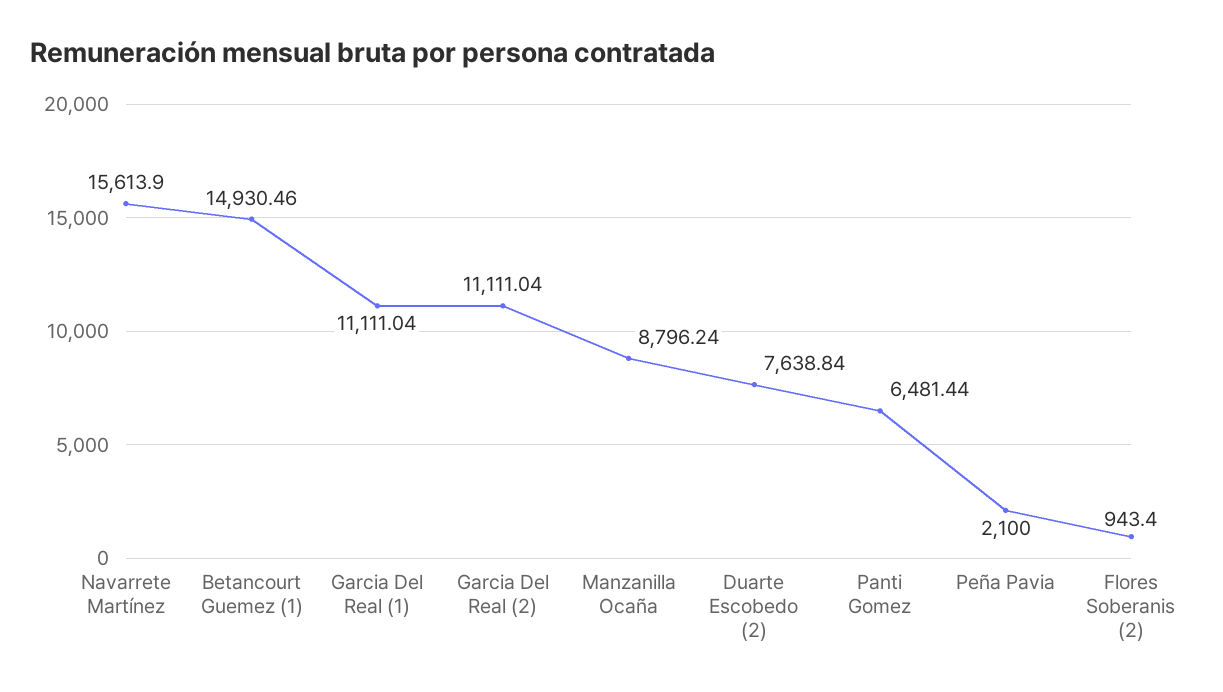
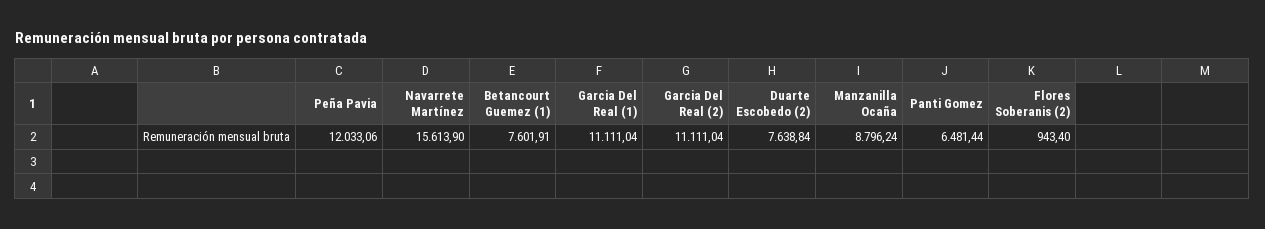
  {
    "Navarrete Martínez": 15613.9,
-   "Betancourt Guemez (1)": 14930.46,
+   "Betancourt Guemez (1)": 7601.91,
    "Garcia Del Real (1)": 11111.04,
    "Garcia Del Real (2)": 11111.04,
    "Manzanilla Ocaña": 8796.24,
    "Duarte Escobedo (2)": 7638.84,
    "Panti Gomez": 6481.44,
-   "Peña Pavia": 2100,
+   "Peña Pavia": 12033.06,
    "Flores Soberanis (2)": 943.4
  }

